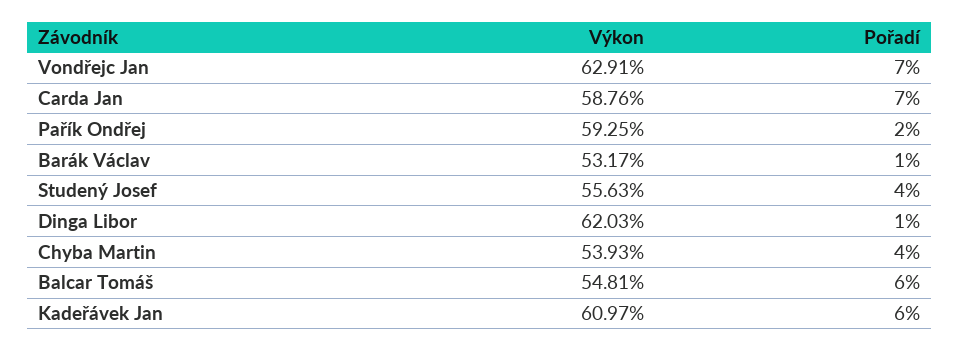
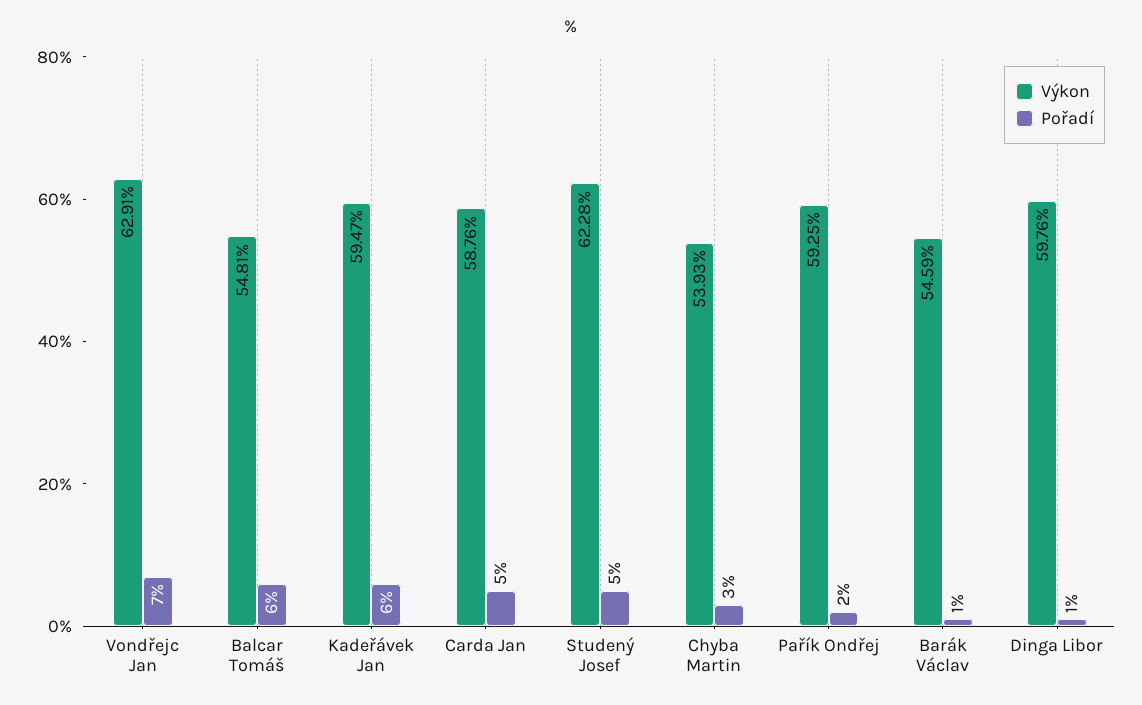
  {
    "Výkon": {
      "Vondřejc Jan": 62.91,
      "Carda Jan": 58.76,
      "Pařík Ondřej": 59.25,
-     "Barák Václav": 53.17,
+     "Barák Václav": 54.59,
-     "Studený Josef": 55.63,
+     "Studený Josef": 62.28,
-     "Dinga Libor": 62.03,
+     "Dinga Libor": 59.76,
      "Chyba Martin": 53.93,
      "Balcar Tomáš": 54.81,
-     "Kadeřávek Jan": 60.97
+     "Kadeřávek Jan": 59.47
    },
    "Pořadí": {
      "Vondřejc Jan": 7,
-     "Carda Jan": 7,
+     "Carda Jan": 5,
      "Pařík Ondřej": 2,
      "Barák Václav": 1,
-     "Studený Josef": 4,
+     "Studený Josef": 5,
      "Dinga Libor": 1,
-     "Chyba Martin": 4,
+     "Chyba Martin": 3,
      "Balcar Tomáš": 6,
      "Kadeřávek Jan": 6
    }
  }

